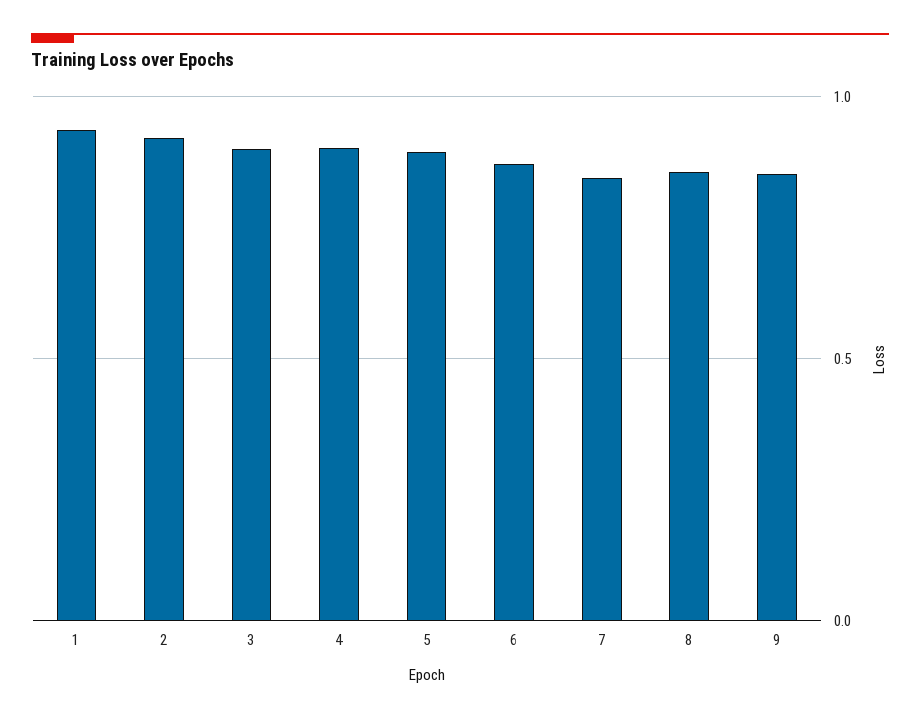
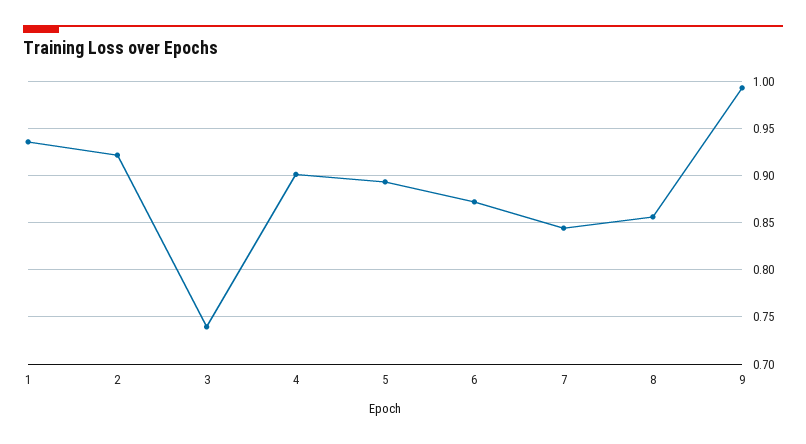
  {
    "1": 0.94,
    "2": 0.92,
-   "3": 0.9,
+   "3": 0.74,
    "4": 0.9,
    "5": 0.89,
    "6": 0.87,
    "7": 0.84,
    "8": 0.86,
-   "9": 0.85
+   "9": 0.99
  }

